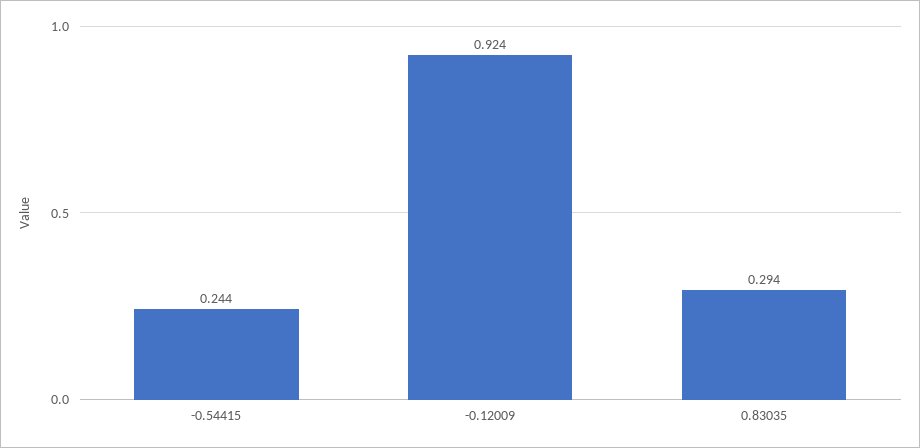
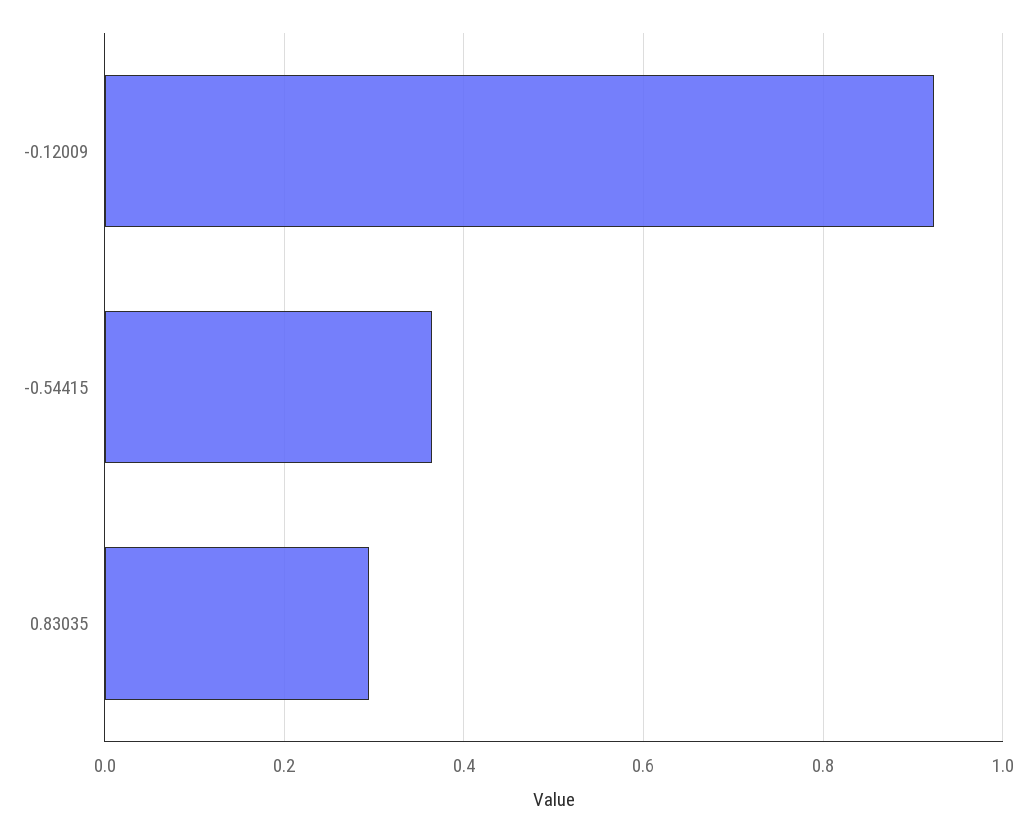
  {
-   "-0.54415": 0.244,
+   "-0.54415": 0.36,
    "-0.12009": 0.924,
    "0.83035": 0.294
  }

